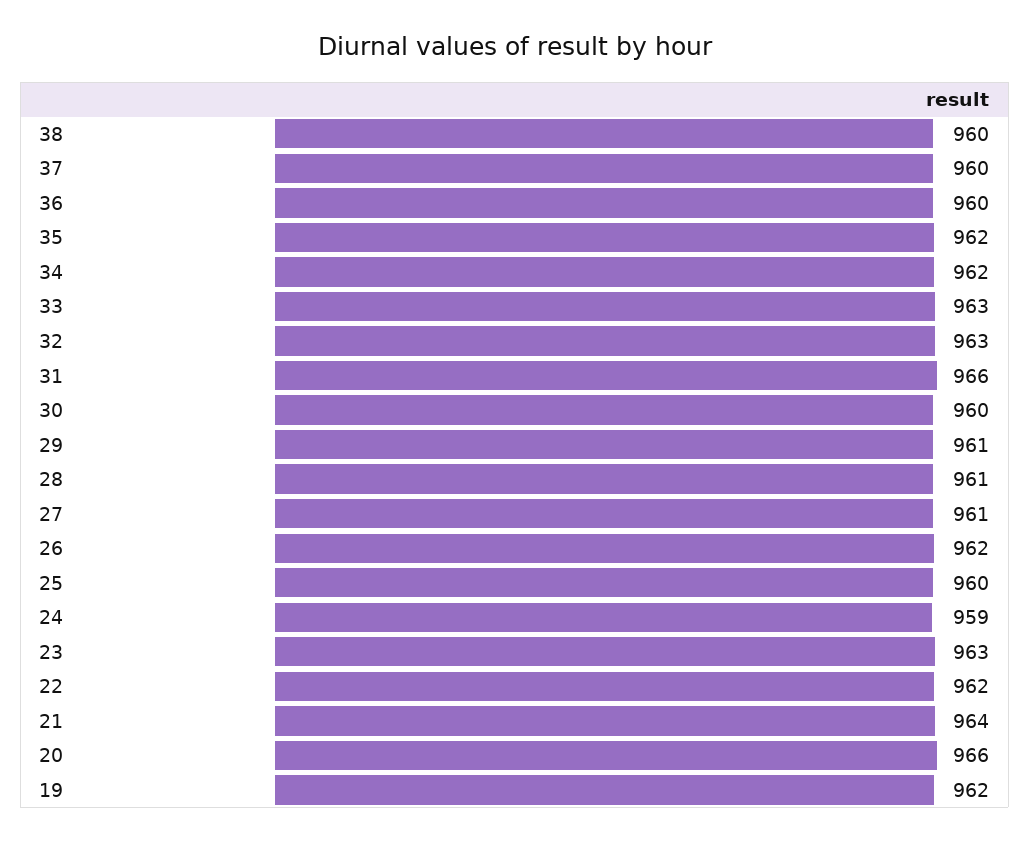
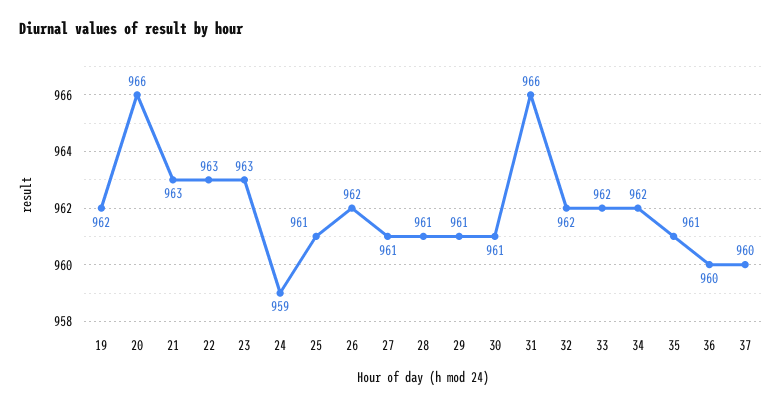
  {
-   "38": 960,
    "37": 960,
    "36": 960,
-   "35": 962,
+   "35": 961,
    "34": 962,
-   "33": 963,
+   "33": 962,
-   "32": 963,
+   "32": 962,
    "31": 966,
-   "30": 960,
+   "30": 961,
    "29": 961,
    "28": 961,
    "27": 961,
    "26": 962,
-   "25": 960,
+   "25": 961,
    "24": 959,
    "23": 963,
-   "22": 962,
+   "22": 963,
-   "21": 964,
+   "21": 963,
    "20": 966,
    "19": 962
  }

